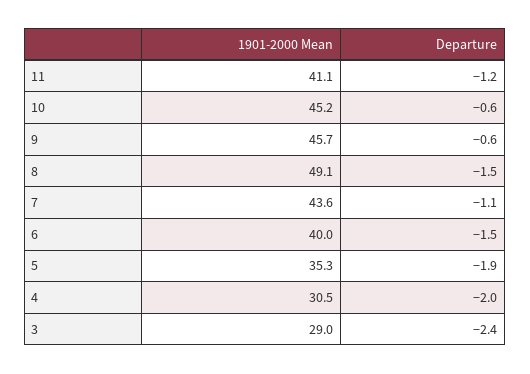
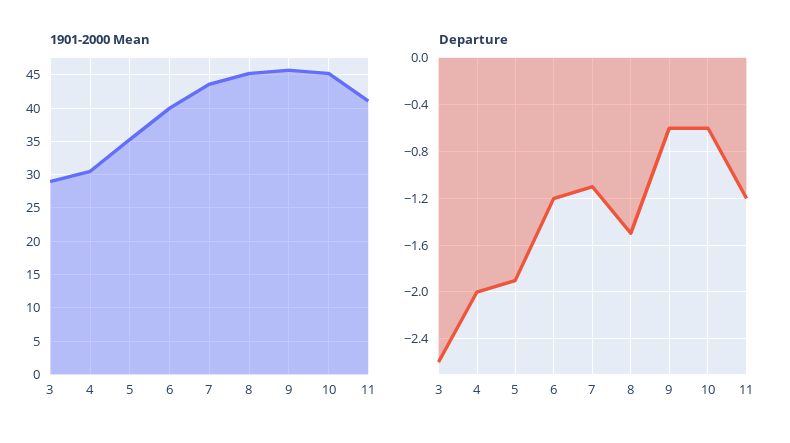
  {
    "1901-2000 Mean": {
      "11": 41.1,
      "10": 45.2,
      "9": 45.7,
-     "8": 49.1,
+     "8": 45,
      "7": 43.6,
      "6": 40,
      "5": 35.3,
      "4": 30.5,
      "3": 29
    },
    "Departure": {
      "11": -1.2,
      "10": -0.6,
      "9": -0.6,
      "8": -1.5,
      "7": -1.1,
-     "6": -1.5,
+     "6": -1.2,
      "5": -1.9,
      "4": -2,
-     "3": -2.4
+     "3": -2.6
    }
  }

